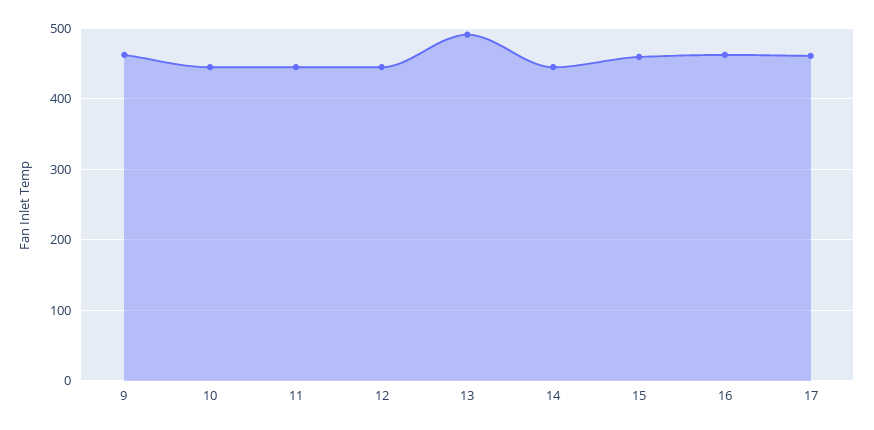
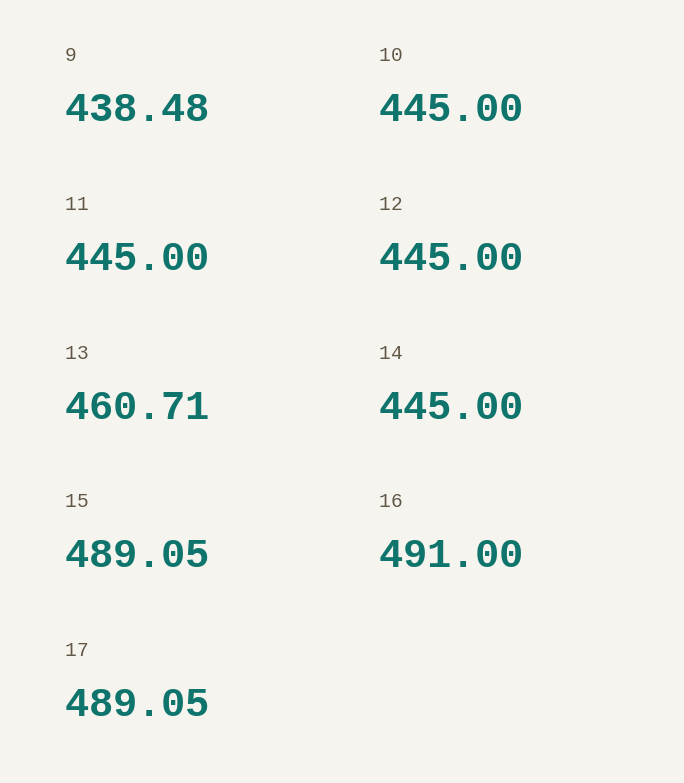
  {
-   "9": 460,
+   "9": 438.48,
    "10": 445,
    "11": 445,
    "12": 445,
-   "13": 490,
+   "13": 460.71,
    "14": 445,
-   "15": 460,
+   "15": 489.05,
-   "16": 460,
+   "16": 491,
-   "17": 460
+   "17": 489.05
  }

